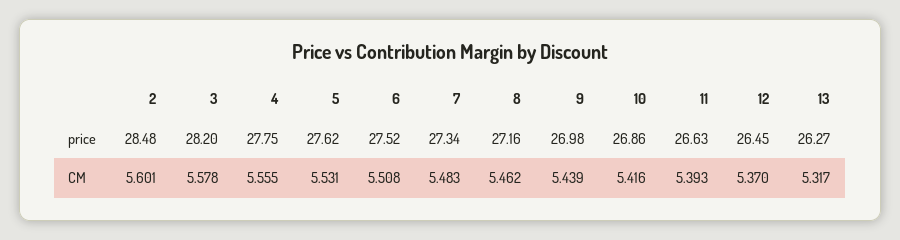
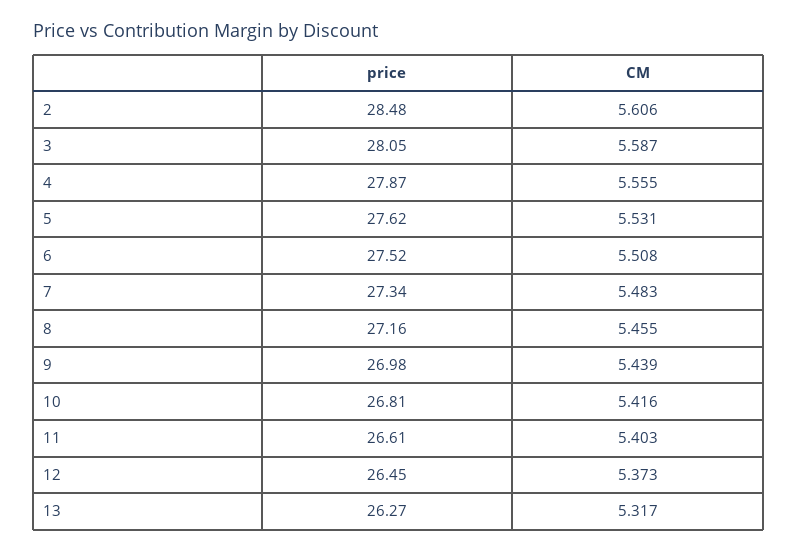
  {
    "2": {
      "price": 28.48,
-     "CM": 5.601
+     "CM": 5.606
    },
    "3": {
-     "price": 28.2,
+     "price": 28.05,
-     "CM": 5.578
+     "CM": 5.587
    },
    "4": {
-     "price": 27.75,
+     "price": 27.87,
      "CM": 5.555
    },
    "5": {
      "price": 27.62,
      "CM": 5.531
    },
    "6": {
      "price": 27.52,
      "CM": 5.508
    },
    "7": {
      "price": 27.34,
      "CM": 5.483
    },
    "8": {
      "price": 27.16,
-     "CM": 5.462
+     "CM": 5.455
    },
    "9": {
      "price": 26.98,
      "CM": 5.439
    },
    "10": {
-     "price": 26.86,
+     "price": 26.81,
      "CM": 5.416
    },
    "11": {
-     "price": 26.63,
+     "price": 26.61,
-     "CM": 5.393
+     "CM": 5.403
    },
    "12": {
      "price": 26.45,
-     "CM": 5.37
+     "CM": 5.373
    },
    "13": {
      "price": 26.27,
      "CM": 5.317
    }
  }

